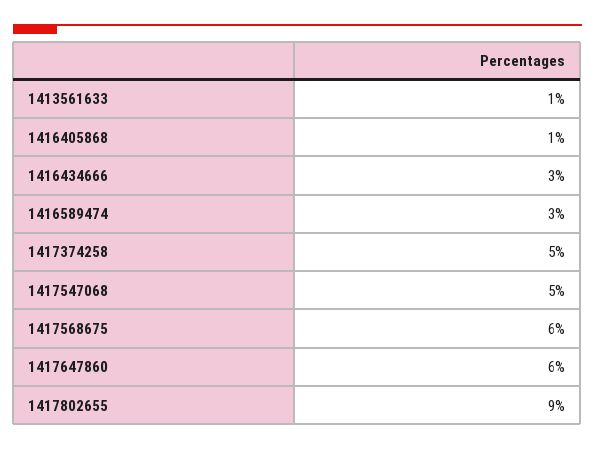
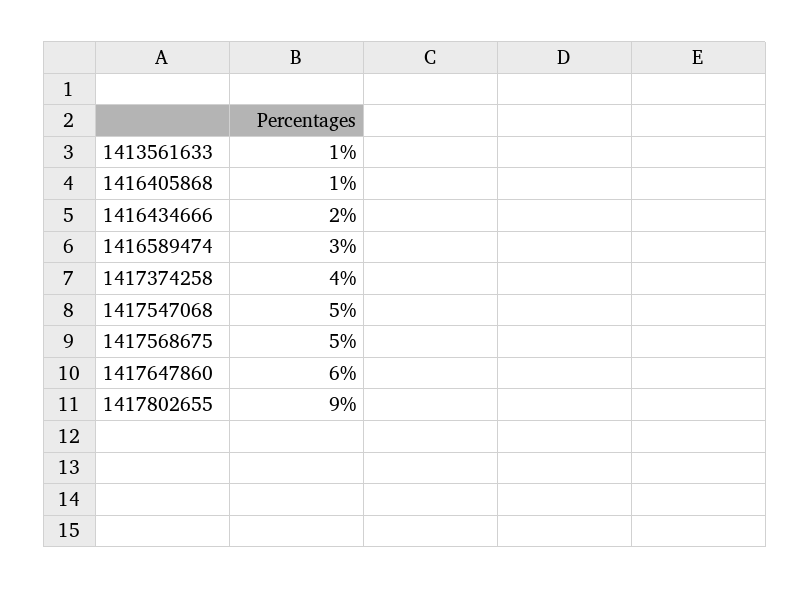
  {
    "1413561633": 1,
    "1416405868": 1,
-   "1416434666": 3,
+   "1416434666": 2,
    "1416589474": 3,
-   "1417374258": 5,
+   "1417374258": 4,
    "1417547068": 5,
-   "1417568675": 6,
+   "1417568675": 5,
    "1417647860": 6,
    "1417802655": 9
  }

